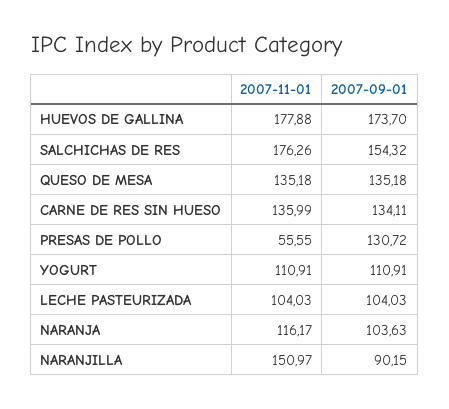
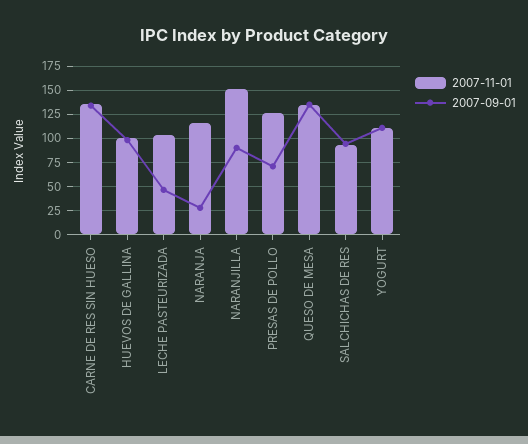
  {
    "2007-11-01": {
-     "HUEVOS DE GALLINA": 177.88,
+     "HUEVOS DE GALLINA": 100,
-     "SALCHICHAS DE RES": 176.26,
+     "SALCHICHAS DE RES": 100,
      "QUESO DE MESA": 135.18,
      "CARNE DE RES SIN HUESO": 135.99,
-     "PRESAS DE POLLO": 55.55,
+     "PRESAS DE POLLO": 125,
      "YOGURT": 110.91,
      "LECHE PASTEURIZADA": 104.03,
      "NARANJA": 116.17,
      "NARANJILLA": 150.97
    },
    "2007-09-01": {
-     "HUEVOS DE GALLINA": 173.7,
+     "HUEVOS DE GALLINA": 100,
-     "SALCHICHAS DE RES": 154.32,
+     "SALCHICHAS DE RES": 100,
      "QUESO DE MESA": 135.18,
      "CARNE DE RES SIN HUESO": 134.11,
-     "PRESAS DE POLLO": 130.72,
+     "PRESAS DE POLLO": 75,
      "YOGURT": 110.91,
-     "LECHE PASTEURIZADA": 104.03,
+     "LECHE PASTEURIZADA": 50,
-     "NARANJA": 103.63,
+     "NARANJA": 25,
      "NARANJILLA": 90.15
    }
  }

